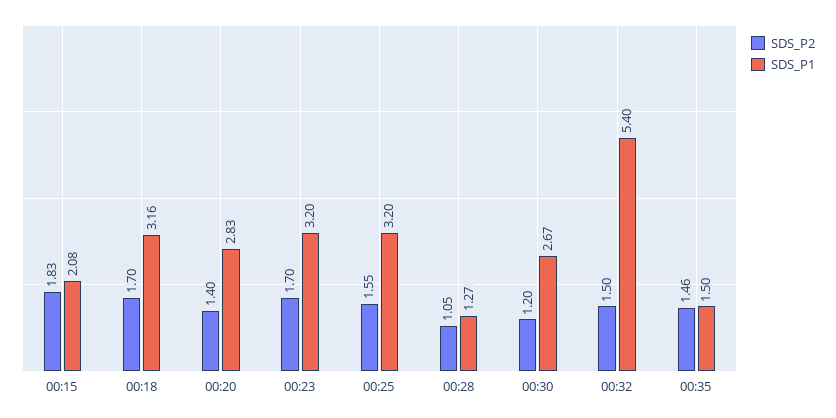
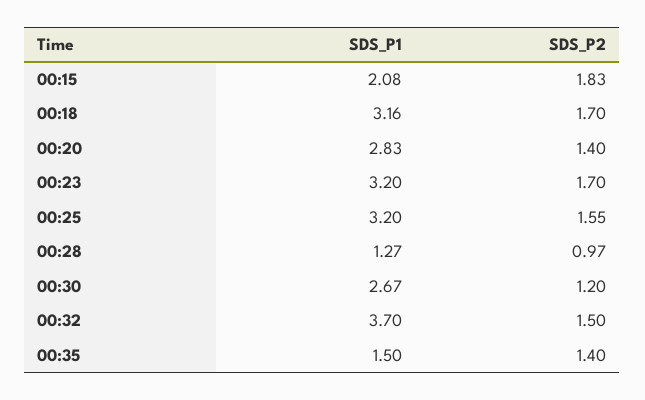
  {
    "SDS_P2": {
      "00:15": 1.83,
      "00:18": 1.7,
      "00:20": 1.4,
      "00:23": 1.7,
      "00:25": 1.55,
-     "00:28": 1.05,
+     "00:28": 0.97,
      "00:30": 1.2,
      "00:32": 1.5,
-     "00:35": 1.46
+     "00:35": 1.4
    },
    "SDS_P1": {
      "00:15": 2.08,
      "00:18": 3.16,
      "00:20": 2.83,
      "00:23": 3.2,
      "00:25": 3.2,
      "00:28": 1.27,
      "00:30": 2.67,
-     "00:32": 5.4,
+     "00:32": 3.7,
      "00:35": 1.5
    }
  }

